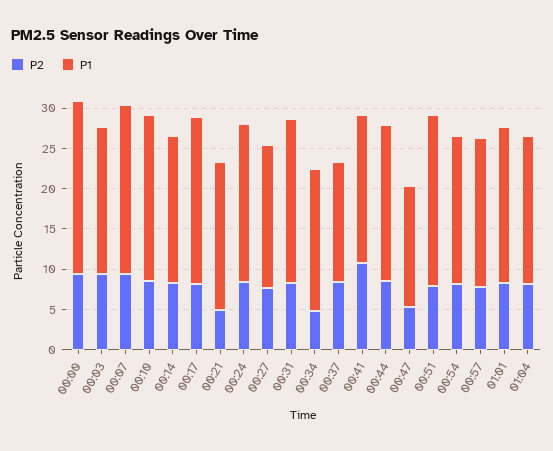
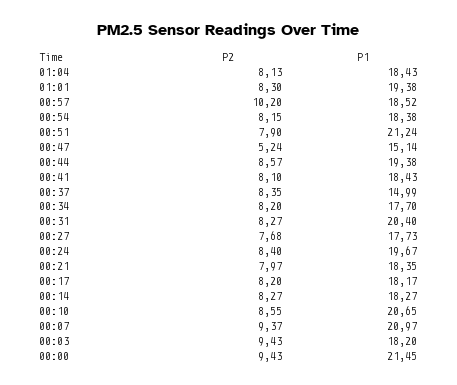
  {
    "P2": {
      "00:00": 9.43,
      "00:03": 9.43,
      "00:07": 9.37,
      "00:10": 8.55,
      "00:14": 8.27,
      "00:17": 8.2,
-     "00:21": 5,
+     "00:21": 7.97,
      "00:24": 8.4,
      "00:27": 7.68,
      "00:31": 8.27,
-     "00:34": 5,
+     "00:34": 8.2,
      "00:37": 8.35,
-     "00:41": 11,
+     "00:41": 8.1,
      "00:44": 8.57,
      "00:47": 5.24,
      "00:51": 7.9,
      "00:54": 8.15,
-     "00:57": 8,
+     "00:57": 10.2,
      "01:01": 8.3,
      "01:04": 8.13
    },
    "P1": {
      "00:00": 21.45,
      "00:03": 18.2,
      "00:07": 20.97,
      "00:10": 20.65,
      "00:14": 18.27,
-     "00:17": 21,
+     "00:17": 18.17,
      "00:21": 18.35,
      "00:24": 19.67,
      "00:27": 17.73,
      "00:31": 20.4,
      "00:34": 17.7,
      "00:37": 14.99,
      "00:41": 18.43,
      "00:44": 19.38,
      "00:47": 15.14,
      "00:51": 21.24,
      "00:54": 18.38,
      "00:57": 18.52,
      "01:01": 19.38,
      "01:04": 18.43
    }
  }

